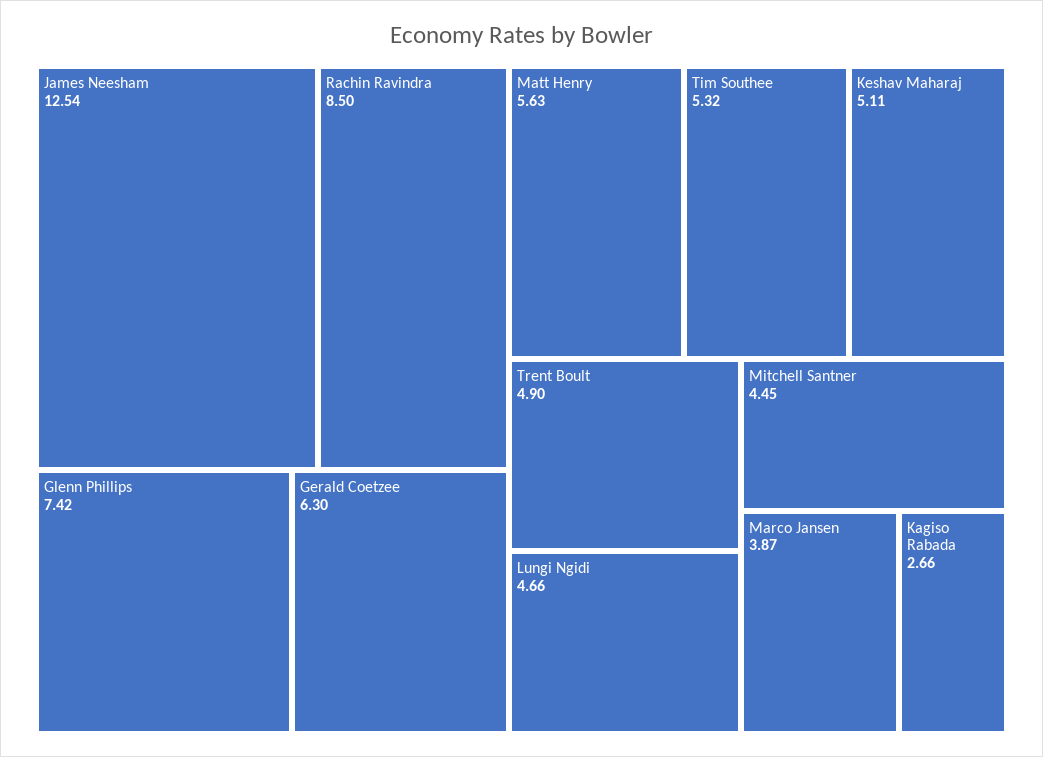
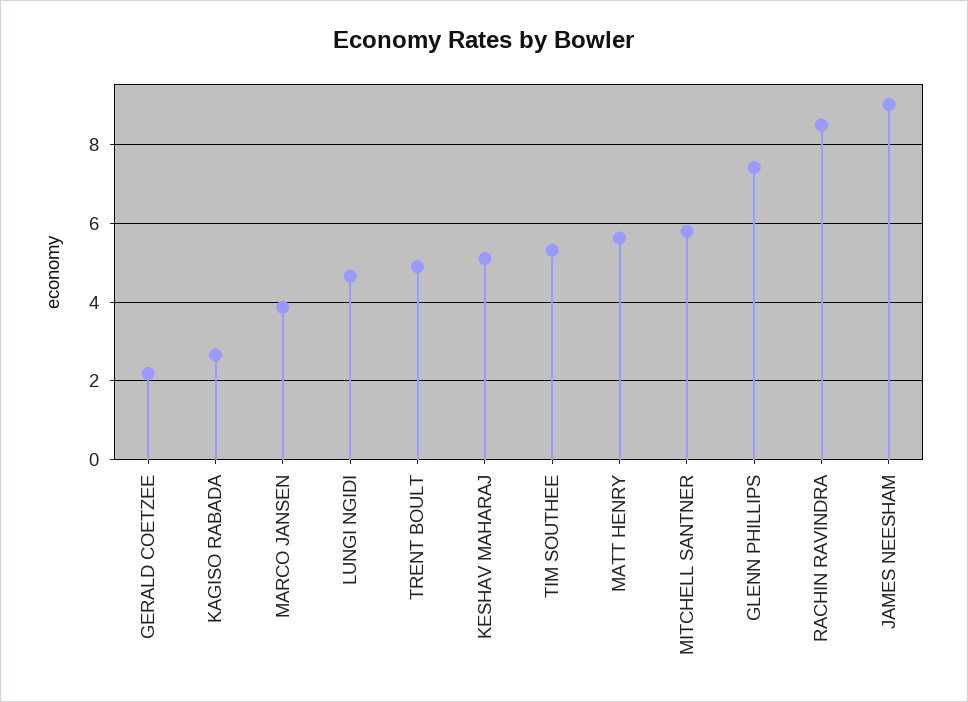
  {
-   "James Neesham": 12.54,
+   "James Neesham": 9,
    "Rachin Ravindra": 8.5,
    "Glenn Phillips": 7.42,
-   "Gerald Coetzee": 6.3,
+   "Gerald Coetzee": 2.2,
    "Matt Henry": 5.63,
    "Tim Southee": 5.32,
    "Keshav Maharaj": 5.11,
    "Trent Boult": 4.9,
    "Lungi Ngidi": 4.66,
-   "Mitchell Santner": 4.45,
+   "Mitchell Santner": 5.8,
    "Marco Jansen": 3.87,
    "Kagiso Rabada": 2.66
  }

